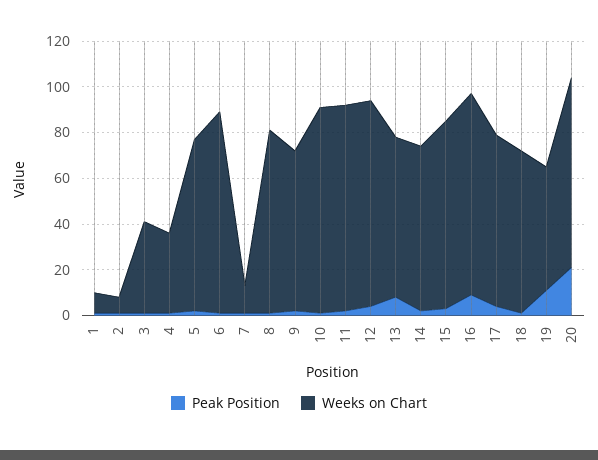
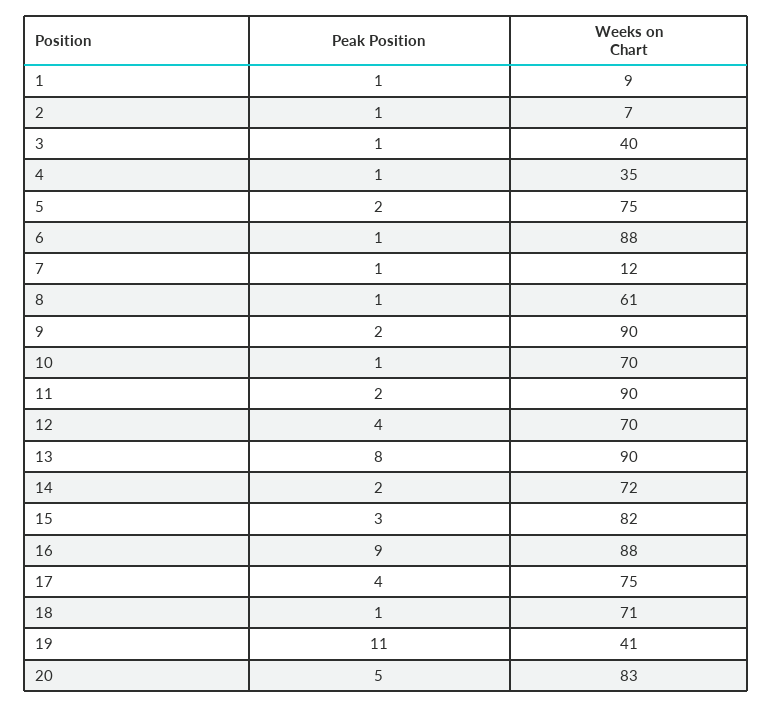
  {
    "Peak Position": {
      "1": 1,
      "2": 1,
      "3": 1,
      "4": 1,
      "5": 2,
      "6": 1,
      "7": 1,
      "8": 1,
      "9": 2,
      "10": 1,
      "11": 2,
      "12": 4,
      "13": 8,
      "14": 2,
      "15": 3,
      "16": 9,
      "17": 4,
      "18": 1,
      "19": 11,
-     "20": 20
+     "20": 5
    },
    "Weeks on Chart": {
      "1": 9,
      "2": 7,
      "3": 40,
      "4": 35,
      "5": 75,
      "6": 88,
      "7": 12,
-     "8": 80,
+     "8": 61,
-     "9": 70,
+     "9": 90,
-     "10": 90,
+     "10": 70,
      "11": 90,
-     "12": 90,
+     "12": 70,
-     "13": 70,
+     "13": 90,
      "14": 72,
      "15": 82,
      "16": 88,
      "17": 75,
      "18": 71,
-     "19": 55,
+     "19": 41,
      "20": 83
    }
  }

